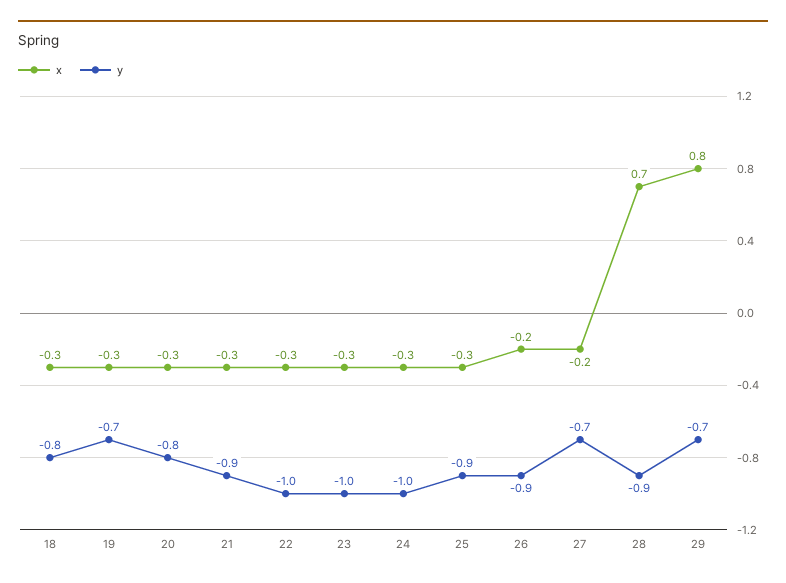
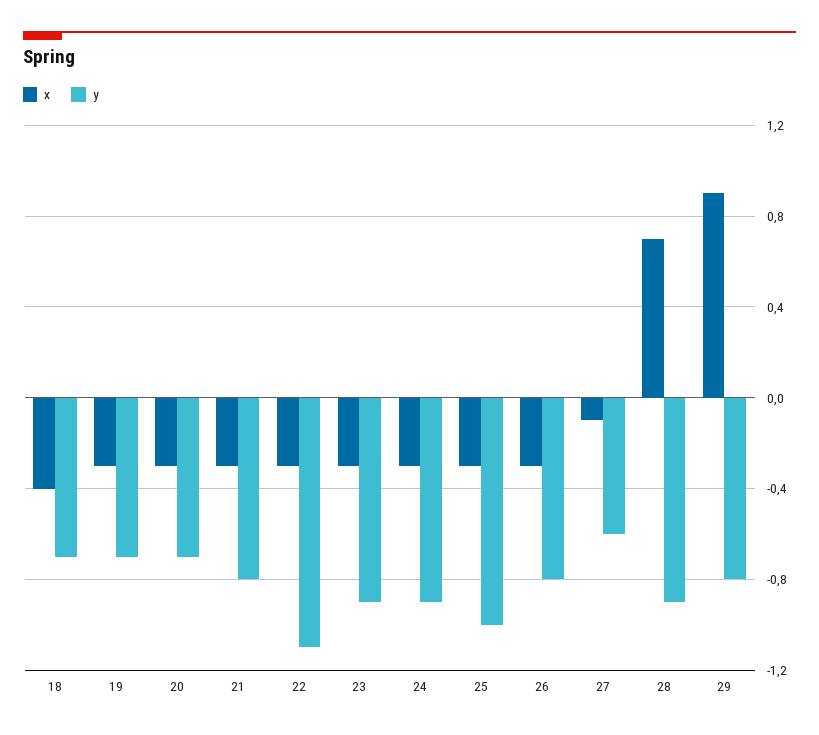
  {
    "x": {
-     "18": -0.3,
+     "18": -0.4,
      "19": -0.3,
      "20": -0.3,
      "21": -0.3,
      "22": -0.3,
      "23": -0.3,
      "24": -0.3,
      "25": -0.3,
-     "26": -0.2,
+     "26": -0.3,
-     "27": -0.2,
+     "27": -0.1,
      "28": 0.7,
-     "29": 0.8
+     "29": 0.9
    },
    "y": {
-     "18": -0.8,
+     "18": -0.7,
      "19": -0.7,
-     "20": -0.8,
+     "20": -0.7,
-     "21": -0.9,
+     "21": -0.8,
-     "22": -1,
+     "22": -1.1,
-     "23": -1,
+     "23": -0.9,
-     "24": -1,
+     "24": -0.9,
-     "25": -0.9,
+     "25": -1,
-     "26": -0.9,
+     "26": -0.8,
-     "27": -0.7,
+     "27": -0.6,
      "28": -0.9,
-     "29": -0.7
+     "29": -0.8
    }
  }

